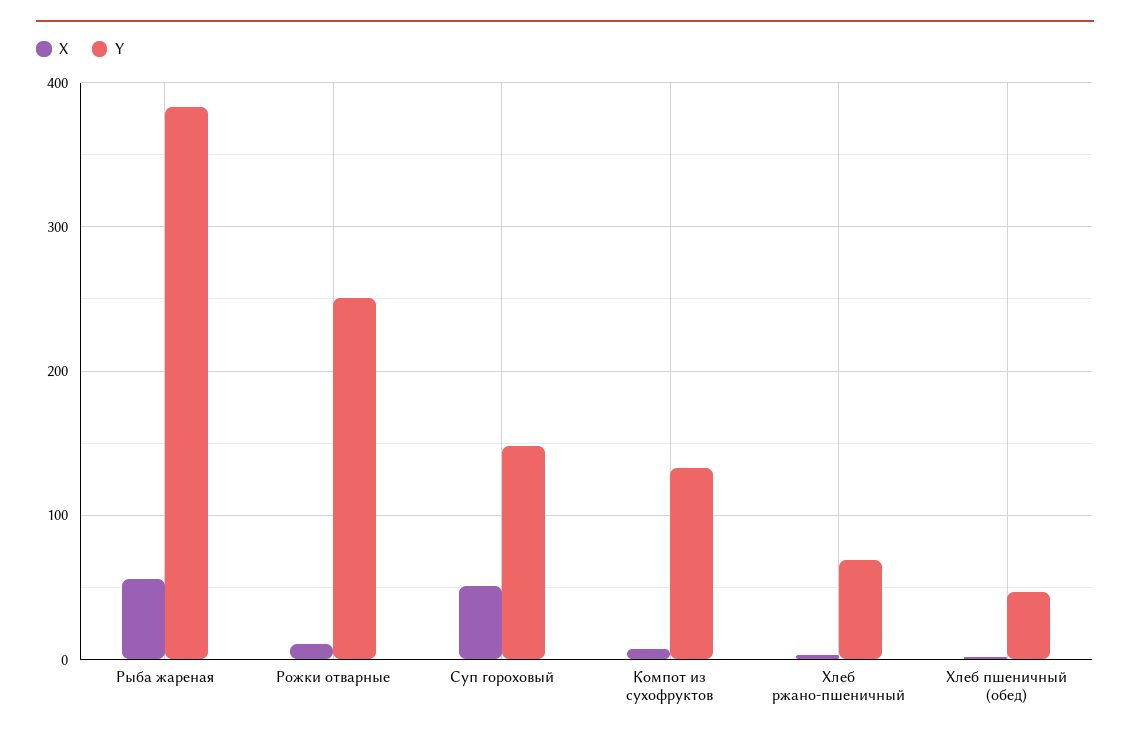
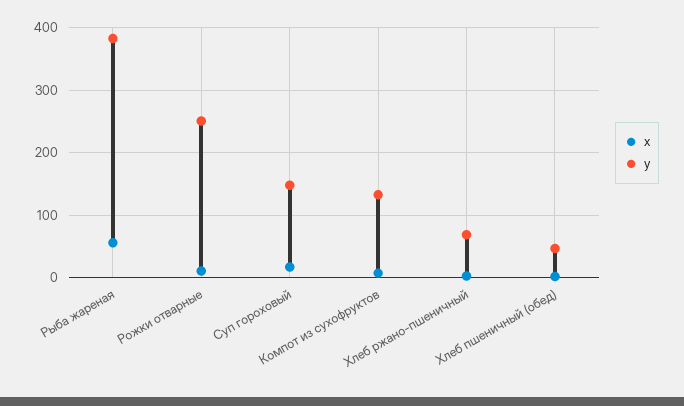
  {
    "X": {
      "Рыба жареная": 60,
      "Рожки отварные": 10,
-     "Суп гороховый": 50,
+     "Суп гороховый": 20,
      "Компот из сухофруктов": 10,
      "Хлеб ржано-пшеничный": 0,
      "Хлеб пшеничный (обед)": 0
    },
    "Y": {
      "Рыба жареная": 380,
      "Рожки отварные": 250,
      "Суп гороховый": 150,
      "Компот из сухофруктов": 130,
      "Хлеб ржано-пшеничный": 70,
      "Хлеб пшеничный (обед)": 50
    }
  }

